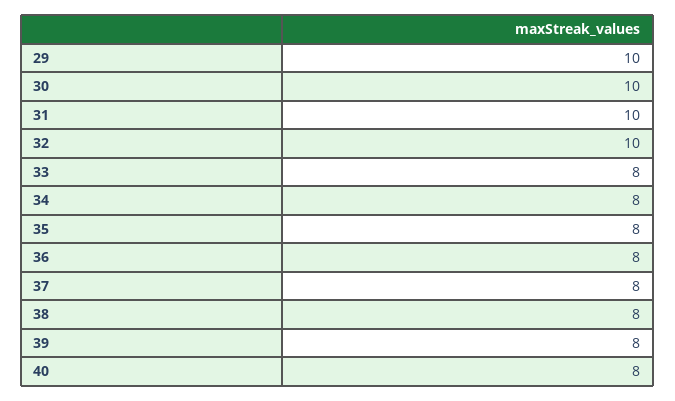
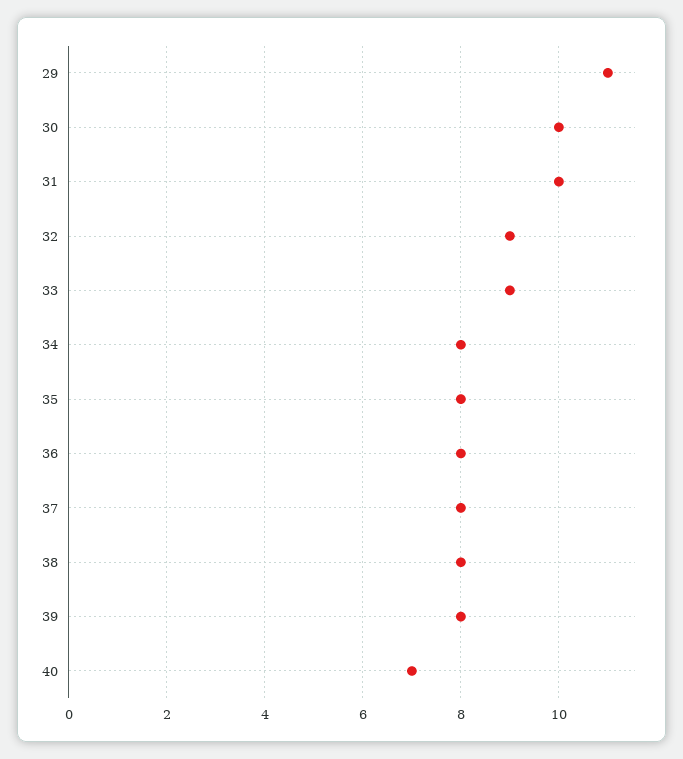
  {
-   "29": 10,
+   "29": 11,
    "30": 10,
    "31": 10,
-   "32": 10,
+   "32": 9,
-   "33": 8,
+   "33": 9,
    "34": 8,
    "35": 8,
    "36": 8,
    "37": 8,
    "38": 8,
    "39": 8,
-   "40": 8
+   "40": 7
  }

